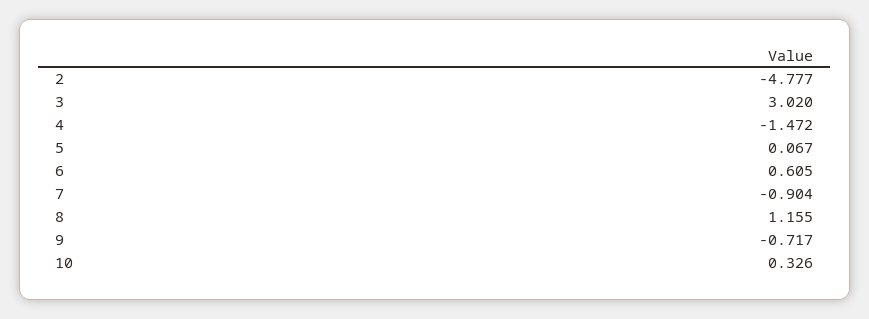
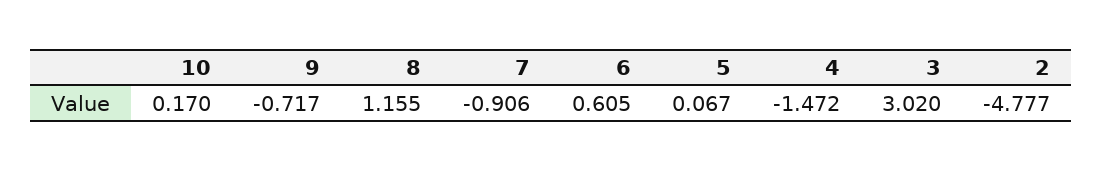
  {
    "2": -4.777,
    "3": 3.02,
    "4": -1.472,
    "5": 0.067,
    "6": 0.605,
-   "7": -0.904,
+   "7": -0.906,
    "8": 1.155,
    "9": -0.717,
-   "10": 0.326
+   "10": 0.17
  }

